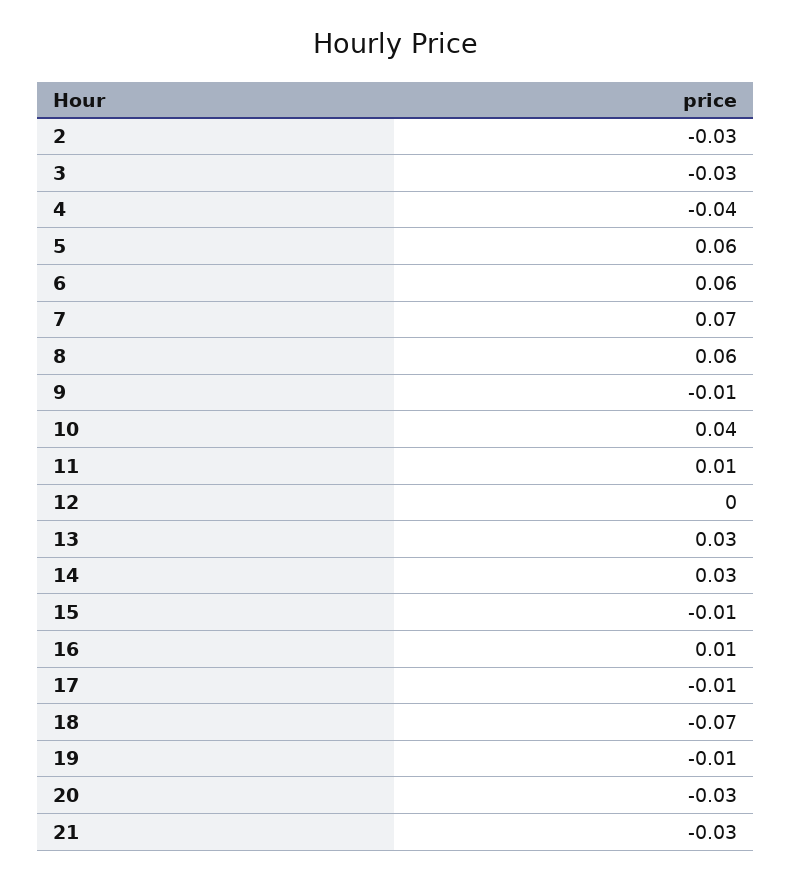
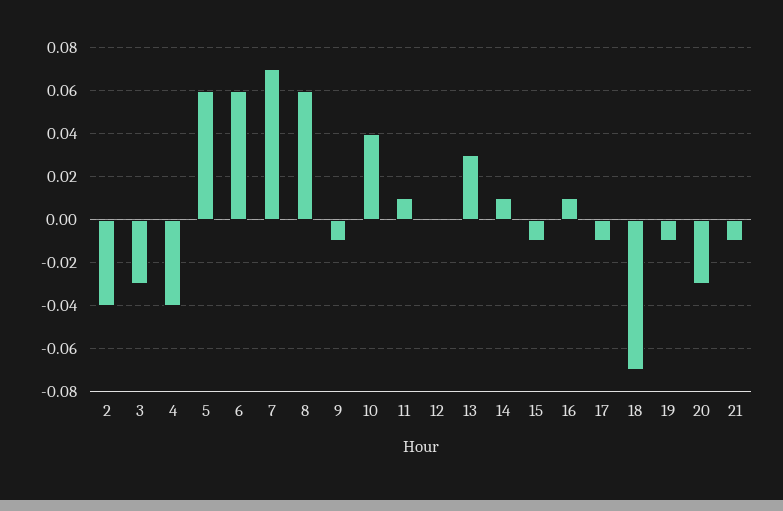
  {
-   "2": -0.03,
+   "2": -0.04,
    "3": -0.03,
    "4": -0.04,
    "5": 0.06,
    "6": 0.06,
    "7": 0.07,
    "8": 0.06,
    "9": -0.01,
    "10": 0.04,
    "11": 0.01,
    "12": 0,
    "13": 0.03,
-   "14": 0.03,
+   "14": 0.01,
    "15": -0.01,
    "16": 0.01,
    "17": -0.01,
    "18": -0.07,
    "19": -0.01,
    "20": -0.03,
-   "21": -0.03
+   "21": -0.01
  }

